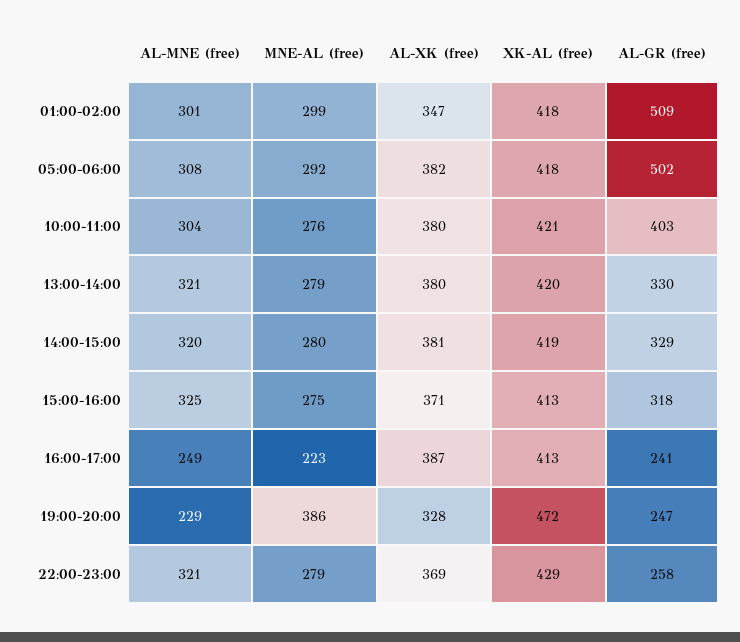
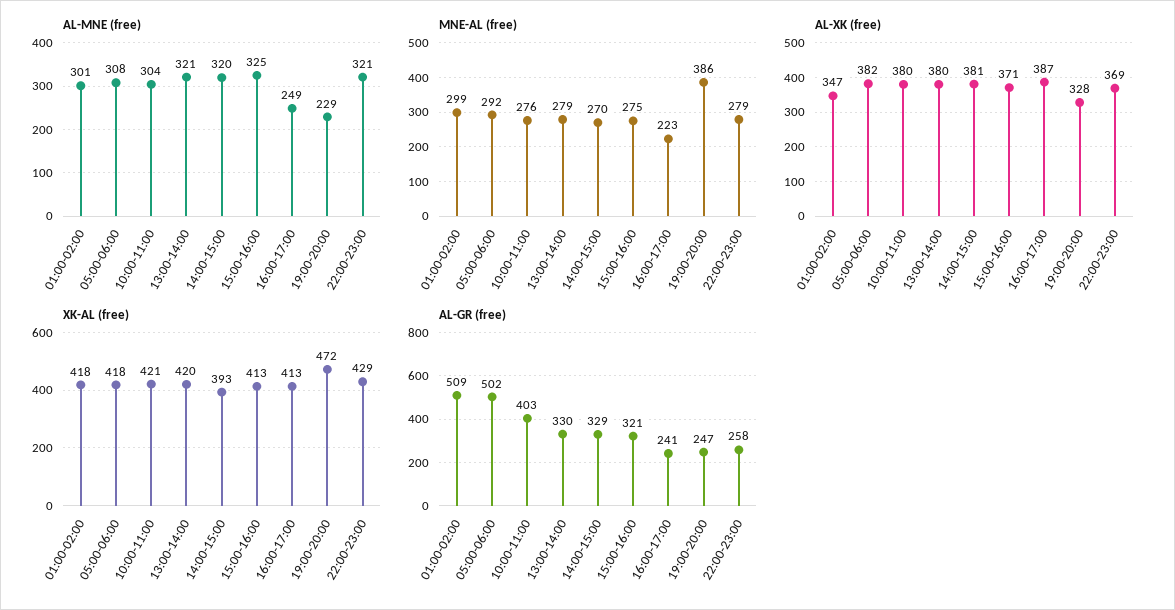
  {
    "AL-MNE (free)": {
      "01:00-02:00": 301,
      "05:00-06:00": 308,
      "10:00-11:00": 304,
      "13:00-14:00": 321,
      "14:00-15:00": 320,
      "15:00-16:00": 325,
      "16:00-17:00": 249,
      "19:00-20:00": 229,
      "22:00-23:00": 321
    },
    "MNE-AL (free)": {
      "01:00-02:00": 299,
      "05:00-06:00": 292,
      "10:00-11:00": 276,
      "13:00-14:00": 279,
-     "14:00-15:00": 280,
+     "14:00-15:00": 270,
      "15:00-16:00": 275,
      "16:00-17:00": 223,
      "19:00-20:00": 386,
      "22:00-23:00": 279
    },
    "AL-XK (free)": {
      "01:00-02:00": 347,
      "05:00-06:00": 382,
      "10:00-11:00": 380,
      "13:00-14:00": 380,
      "14:00-15:00": 381,
      "15:00-16:00": 371,
      "16:00-17:00": 387,
      "19:00-20:00": 328,
      "22:00-23:00": 369
    },
    "XK-AL (free)": {
      "01:00-02:00": 418,
      "05:00-06:00": 418,
      "10:00-11:00": 421,
      "13:00-14:00": 420,
-     "14:00-15:00": 419,
+     "14:00-15:00": 393,
      "15:00-16:00": 413,
      "16:00-17:00": 413,
      "19:00-20:00": 472,
      "22:00-23:00": 429
    },
    "AL-GR (free)": {
      "01:00-02:00": 509,
      "05:00-06:00": 502,
      "10:00-11:00": 403,
      "13:00-14:00": 330,
      "14:00-15:00": 329,
-     "15:00-16:00": 318,
+     "15:00-16:00": 321,
      "16:00-17:00": 241,
      "19:00-20:00": 247,
      "22:00-23:00": 258
    }
  }

